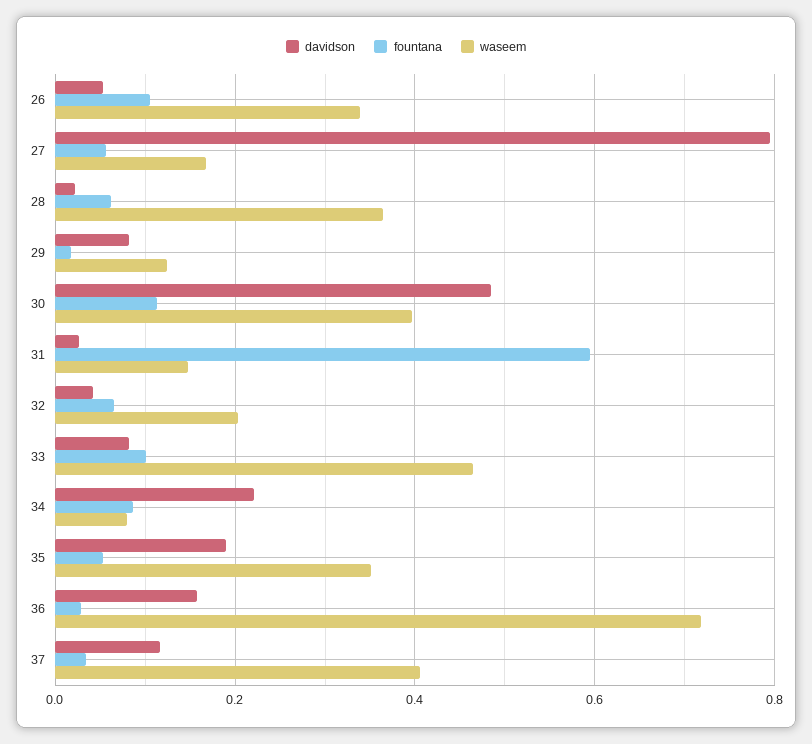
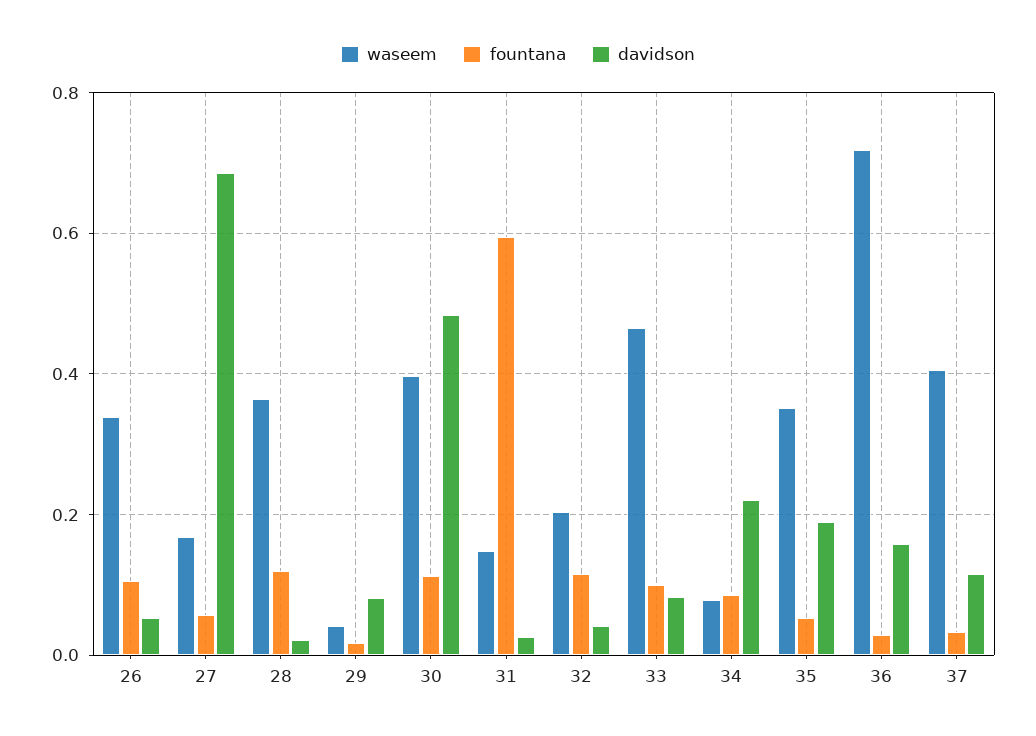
  {
    "davidson": {
      "26": 0.06,
-     "27": 0.8,
+     "27": 0.68,
      "28": 0.02,
      "29": 0.08,
      "30": 0.48,
      "31": 0.02,
      "32": 0.04,
      "33": 0.08,
      "34": 0.22,
      "35": 0.2,
      "36": 0.16,
      "37": 0.12
    },
    "fountana": {
      "26": 0.1,
      "27": 0.06,
-     "28": 0.06,
+     "28": 0.12,
      "29": 0.02,
      "30": 0.12,
      "31": 0.6,
-     "32": 0.06,
+     "32": 0.12,
      "33": 0.1,
      "34": 0.08,
      "35": 0.06,
      "36": 0.02,
      "37": 0.04
    },
    "waseem": {
      "26": 0.34,
      "27": 0.16,
      "28": 0.36,
-     "29": 0.12,
+     "29": 0.04,
      "30": 0.4,
      "31": 0.14,
      "32": 0.2,
      "33": 0.46,
      "34": 0.08,
      "35": 0.36,
      "36": 0.72,
      "37": 0.4
    }
  }

